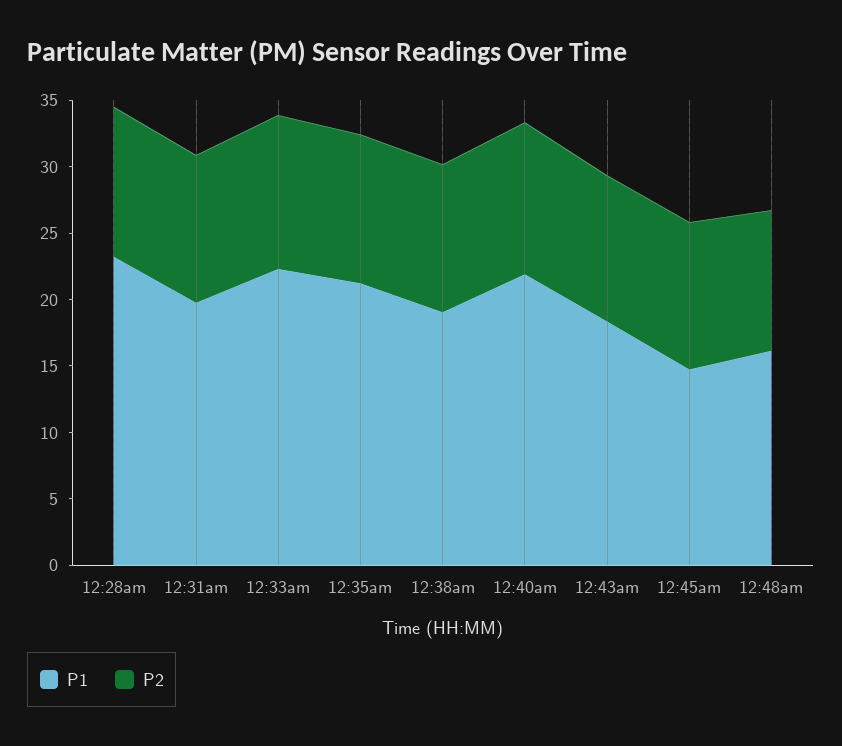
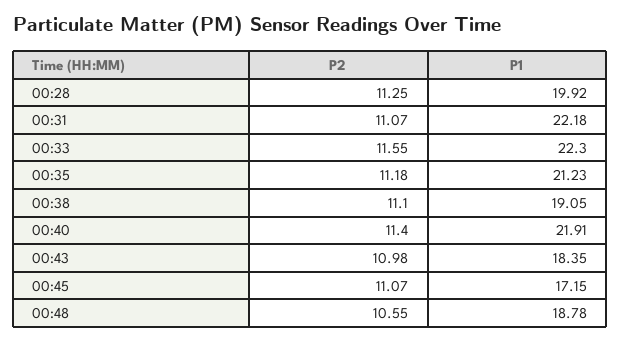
  {
    "P1": {
-     "12:28am": 23,
+     "12:28am": 19.92,
-     "12:31am": 20,
+     "12:31am": 22.18,
      "12:33am": 22.3,
      "12:35am": 21.23,
      "12:38am": 19.05,
      "12:40am": 21.91,
      "12:43am": 18.35,
-     "12:45am": 15,
+     "12:45am": 17.15,
-     "12:48am": 16
+     "12:48am": 18.78
    },
    "P2": {
      "12:28am": 11.25,
      "12:31am": 11.07,
      "12:33am": 11.55,
      "12:35am": 11.18,
      "12:38am": 11.1,
      "12:40am": 11.4,
      "12:43am": 10.98,
      "12:45am": 11.07,
      "12:48am": 10.55
    }
  }

